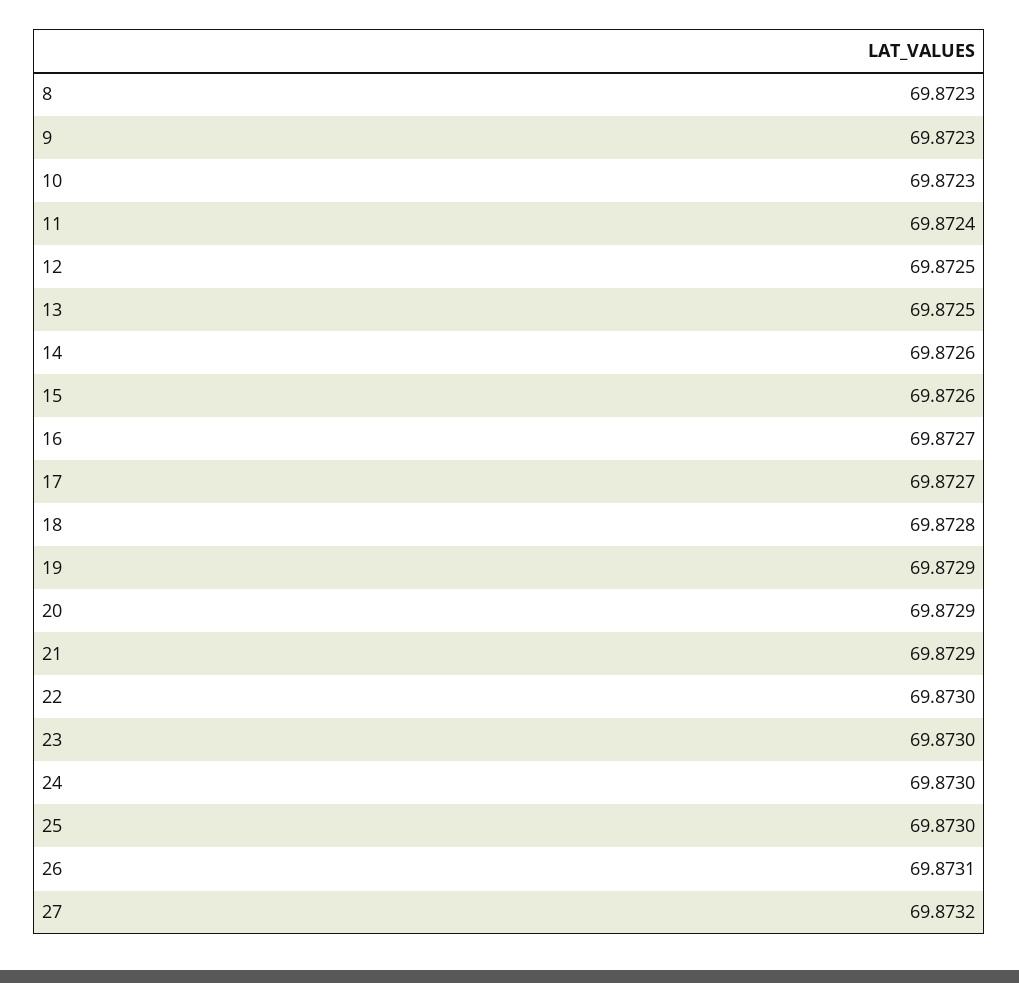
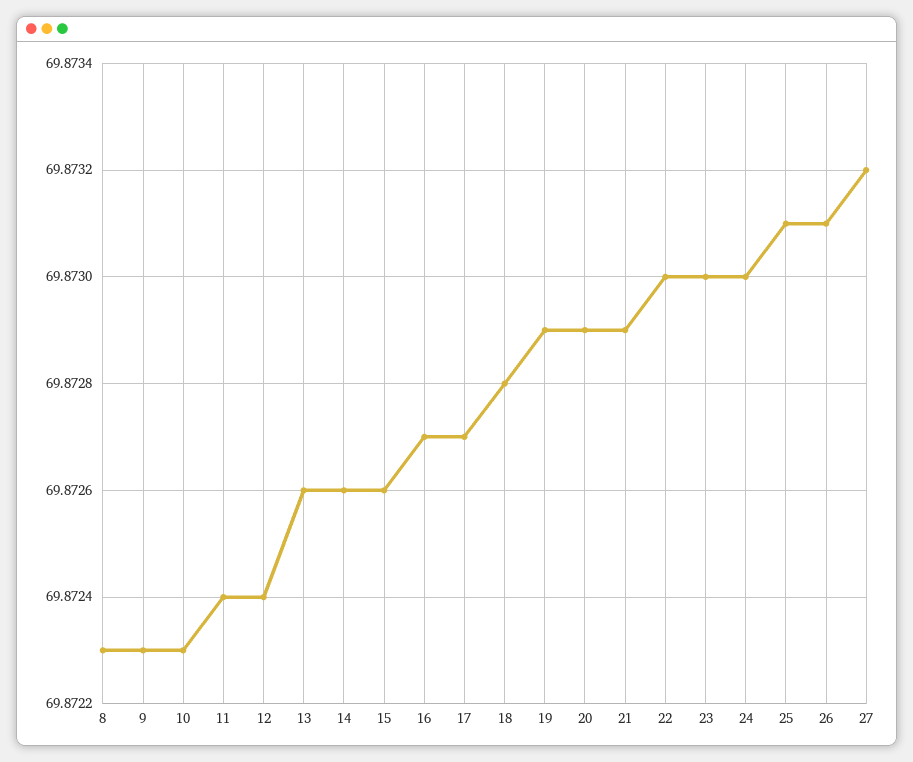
  {
    "8": 69.8723,
    "9": 69.8723,
    "10": 69.8723,
    "11": 69.8724,
-   "12": 69.8725,
+   "12": 69.8724,
-   "13": 69.8725,
+   "13": 69.8726,
    "14": 69.8726,
    "15": 69.8726,
    "16": 69.8727,
    "17": 69.8727,
    "18": 69.8728,
    "19": 69.8729,
    "20": 69.8729,
    "21": 69.8729,
    "22": 69.873,
    "23": 69.873,
    "24": 69.873,
-   "25": 69.873,
+   "25": 69.8731,
    "26": 69.8731,
    "27": 69.8732
  }

